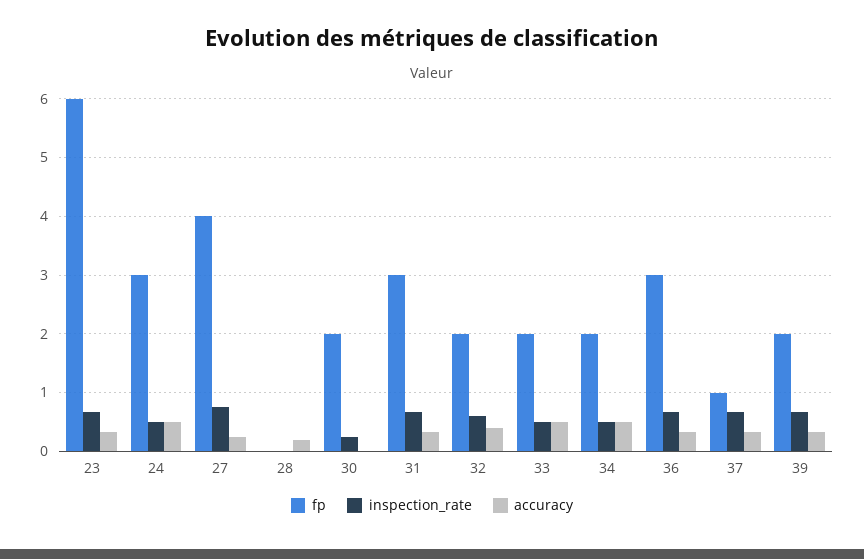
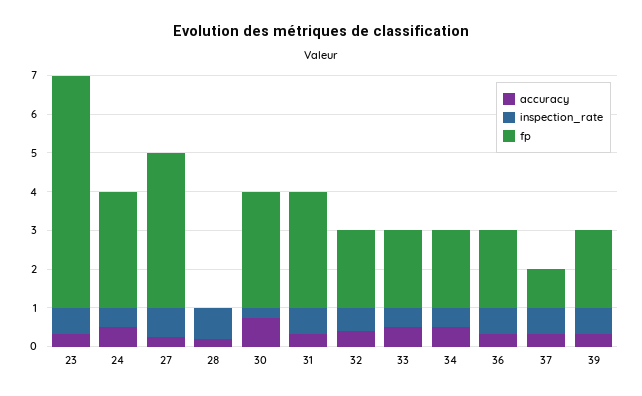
  {
    "fp": {
      "23": 6,
      "24": 3,
      "27": 4,
      "28": 0,
-     "30": 2,
+     "30": 3,
      "31": 3,
      "32": 2,
      "33": 2,
      "34": 2,
-     "36": 3,
+     "36": 2,
      "37": 1,
      "39": 2
    },
    "inspection_rate": {
      "23": 0.6,
      "24": 0.6,
      "27": 0.8,
-     "28": 0,
+     "28": 0.75,
      "30": 0.2,
      "31": 0.6,
      "32": 0.6,
      "33": 0.6,
      "34": 0.6,
      "36": 0.6,
      "37": 0.6,
      "39": 0.6
    },
    "accuracy": {
      "23": 0.4,
      "24": 0.6,
      "27": 0.2,
      "28": 0.2,
-     "30": 0,
+     "30": 0.75,
      "31": 0.4,
      "32": 0.4,
      "33": 0.6,
      "34": 0.6,
      "36": 0.4,
      "37": 0.4,
      "39": 0.4
    }
  }

